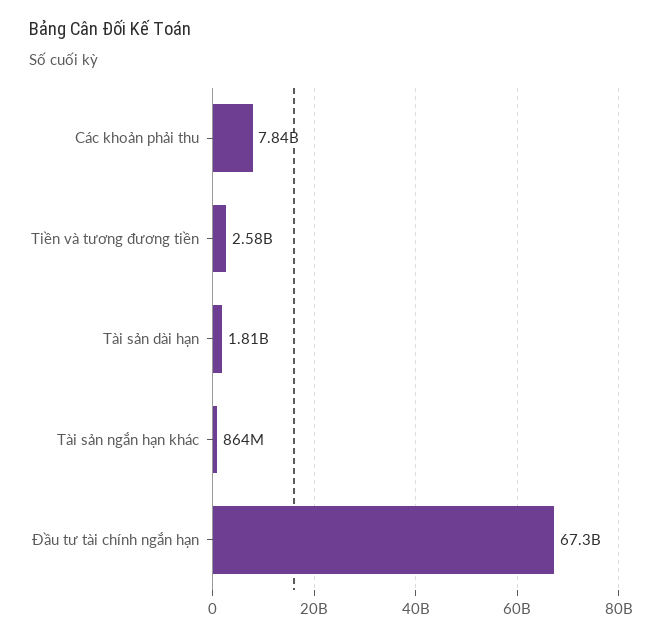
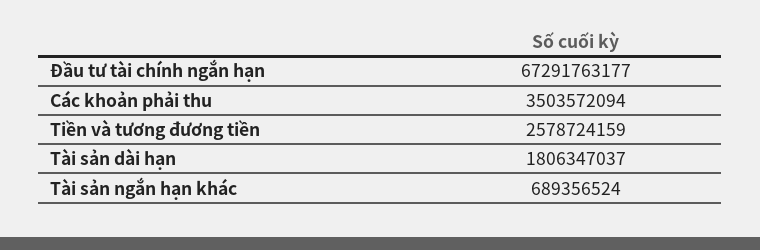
  {
-   "Các khoản phải thu": 7840000000,
+   "Các khoản phải thu": 3503572094,
    "Tiền và tương đương tiền": 2578724159,
    "Tài sản dài hạn": 1806347037,
-   "Tài sản ngắn hạn khác": 864000000,
+   "Tài sản ngắn hạn khác": 689356524,
    "Đầu tư tài chính ngắn hạn": 67291763177
  }

